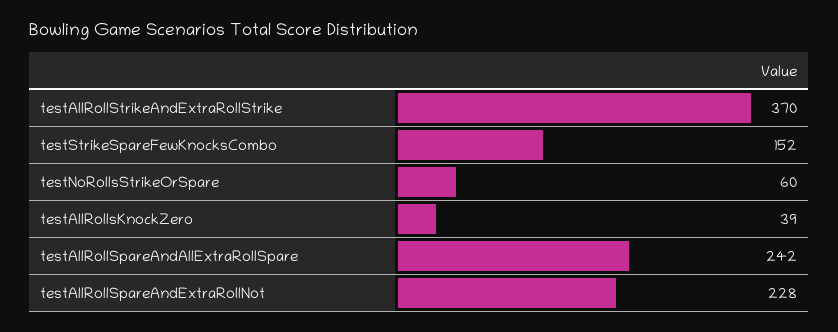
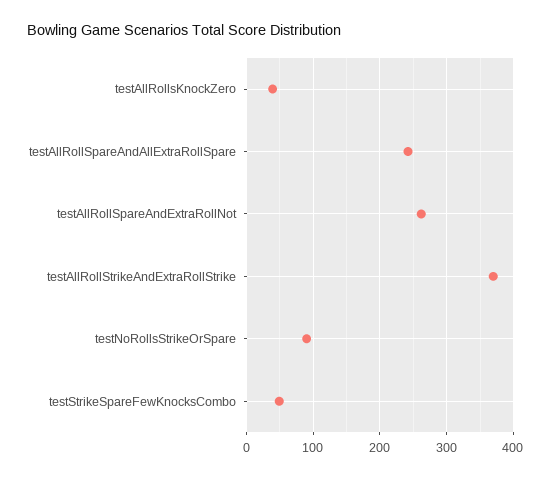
  {
    "testAllRollStrikeAndExtraRollStrike": 370,
-   "testStrikeSpareFewKnocksCombo": 152,
+   "testStrikeSpareFewKnocksCombo": 50,
-   "testNoRollsStrikeOrSpare": 60,
+   "testNoRollsStrikeOrSpare": 90,
    "testAllRollsKnockZero": 39,
    "testAllRollSpareAndAllExtraRollSpare": 242,
-   "testAllRollSpareAndExtraRollNot": 228
+   "testAllRollSpareAndExtraRollNot": 260
  }

